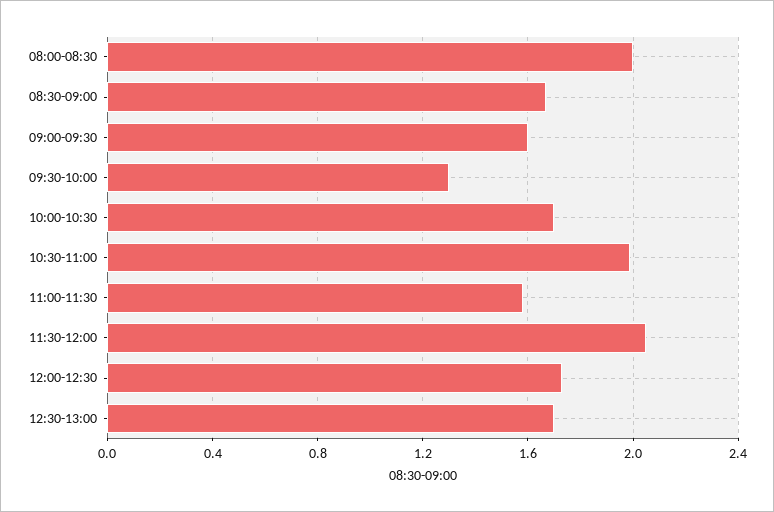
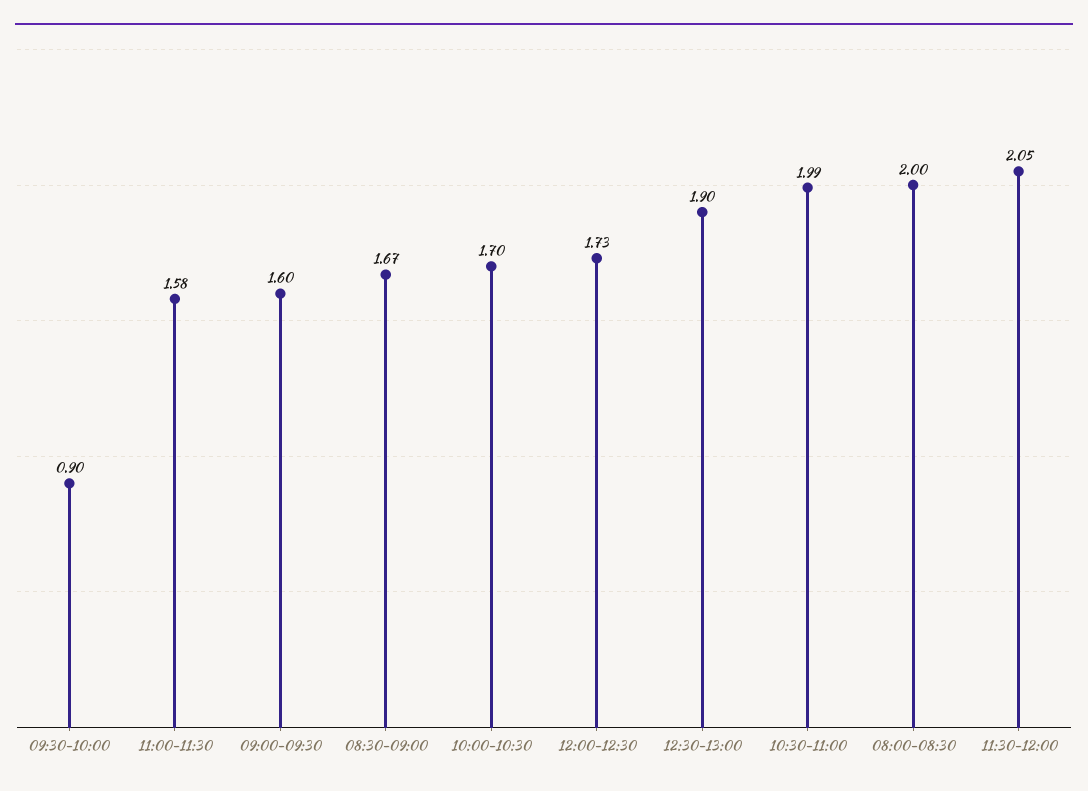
  {
    "08:00-08:30": 2,
    "08:30-09:00": 1.67,
    "09:00-09:30": 1.6,
-   "09:30-10:00": 1.3,
+   "09:30-10:00": 0.9,
    "10:00-10:30": 1.7,
    "10:30-11:00": 1.99,
    "11:00-11:30": 1.58,
    "11:30-12:00": 2.05,
    "12:00-12:30": 1.73,
-   "12:30-13:00": 1.7
+   "12:30-13:00": 1.9
  }

